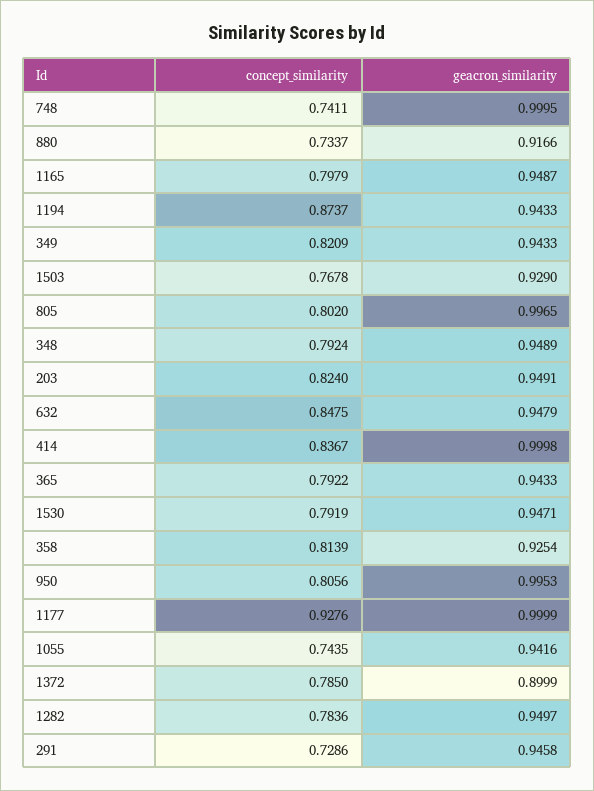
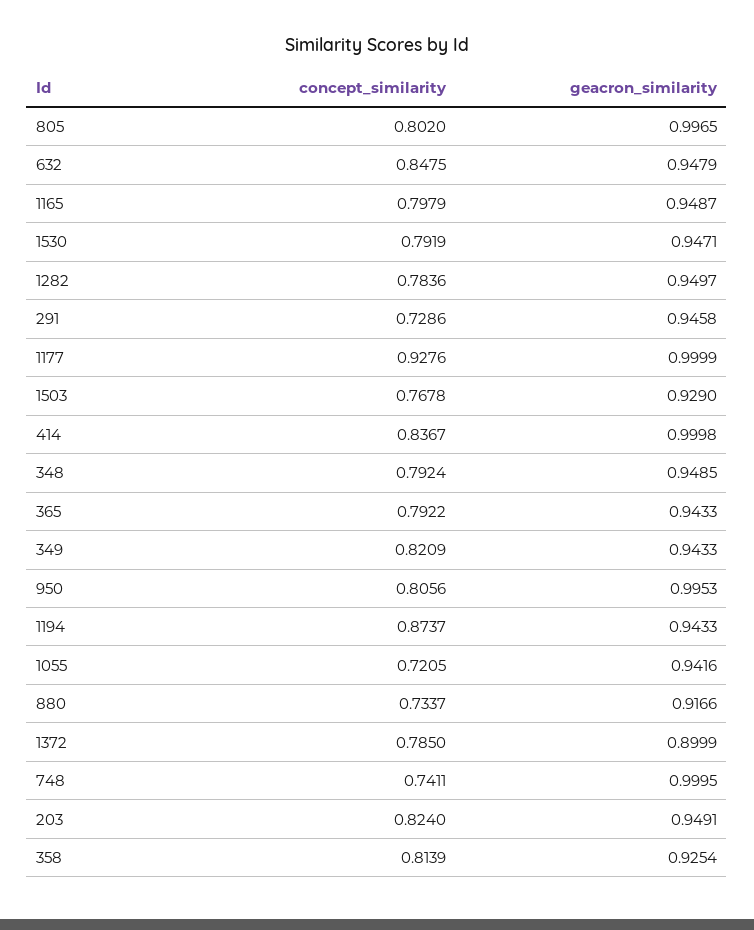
  {
    "concept_similarity": {
      "748": 0.7411,
      "880": 0.7337,
      "1165": 0.7979,
      "1194": 0.8737,
      "349": 0.8209,
      "1503": 0.7678,
      "805": 0.802,
      "348": 0.7924,
      "203": 0.824,
      "632": 0.8475,
      "414": 0.8367,
      "365": 0.7922,
      "1530": 0.7919,
      "358": 0.8139,
      "950": 0.8056,
      "1177": 0.9276,
-     "1055": 0.7435,
+     "1055": 0.7205,
      "1372": 0.785,
      "1282": 0.7836,
      "291": 0.7286
    },
    "geacron_similarity": {
      "748": 0.9995,
      "880": 0.9166,
      "1165": 0.9487,
      "1194": 0.9433,
      "349": 0.9433,
      "1503": 0.929,
      "805": 0.9965,
-     "348": 0.9489,
+     "348": 0.9485,
      "203": 0.9491,
      "632": 0.9479,
      "414": 0.9998,
      "365": 0.9433,
      "1530": 0.9471,
      "358": 0.9254,
      "950": 0.9953,
      "1177": 0.9999,
      "1055": 0.9416,
      "1372": 0.8999,
      "1282": 0.9497,
      "291": 0.9458
    }
  }

